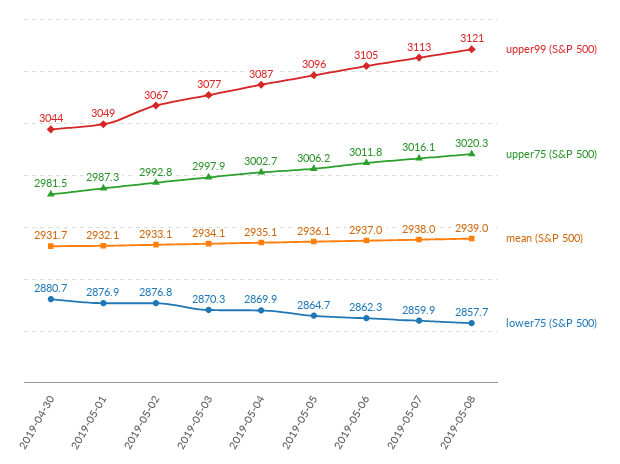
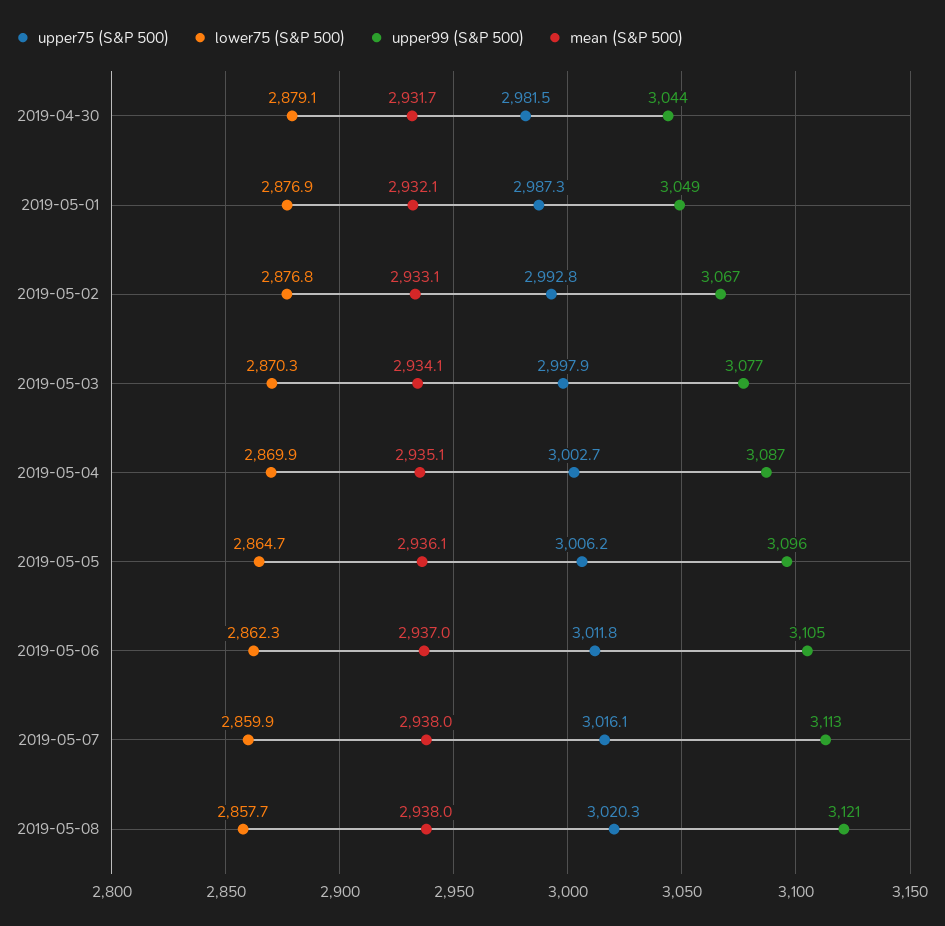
  {
    "upper99 (S&P 500)": {
      "2019-04-30": 3044,
      "2019-05-01": 3049,
      "2019-05-02": 3067,
      "2019-05-03": 3077,
      "2019-05-04": 3087,
      "2019-05-05": 3096,
      "2019-05-06": 3105,
      "2019-05-07": 3113,
      "2019-05-08": 3121
    },
    "upper75 (S&P 500)": {
      "2019-04-30": 2981.5,
      "2019-05-01": 2987.3,
      "2019-05-02": 2992.8,
      "2019-05-03": 2997.9,
      "2019-05-04": 3002.7,
      "2019-05-05": 3006.2,
      "2019-05-06": 3011.8,
      "2019-05-07": 3016.1,
      "2019-05-08": 3020.3
    },
    "mean (S&P 500)": {
      "2019-04-30": 2931.7,
      "2019-05-01": 2932.1,
      "2019-05-02": 2933.1,
      "2019-05-03": 2934.1,
      "2019-05-04": 2935.1,
      "2019-05-05": 2936.1,
      "2019-05-06": 2937,
      "2019-05-07": 2938,
-     "2019-05-08": 2939
+     "2019-05-08": 2938
    },
    "lower75 (S&P 500)": {
-     "2019-04-30": 2880.7,
+     "2019-04-30": 2879.1,
      "2019-05-01": 2876.9,
      "2019-05-02": 2876.8,
      "2019-05-03": 2870.3,
      "2019-05-04": 2869.9,
      "2019-05-05": 2864.7,
      "2019-05-06": 2862.3,
      "2019-05-07": 2859.9,
      "2019-05-08": 2857.7
    }
  }

